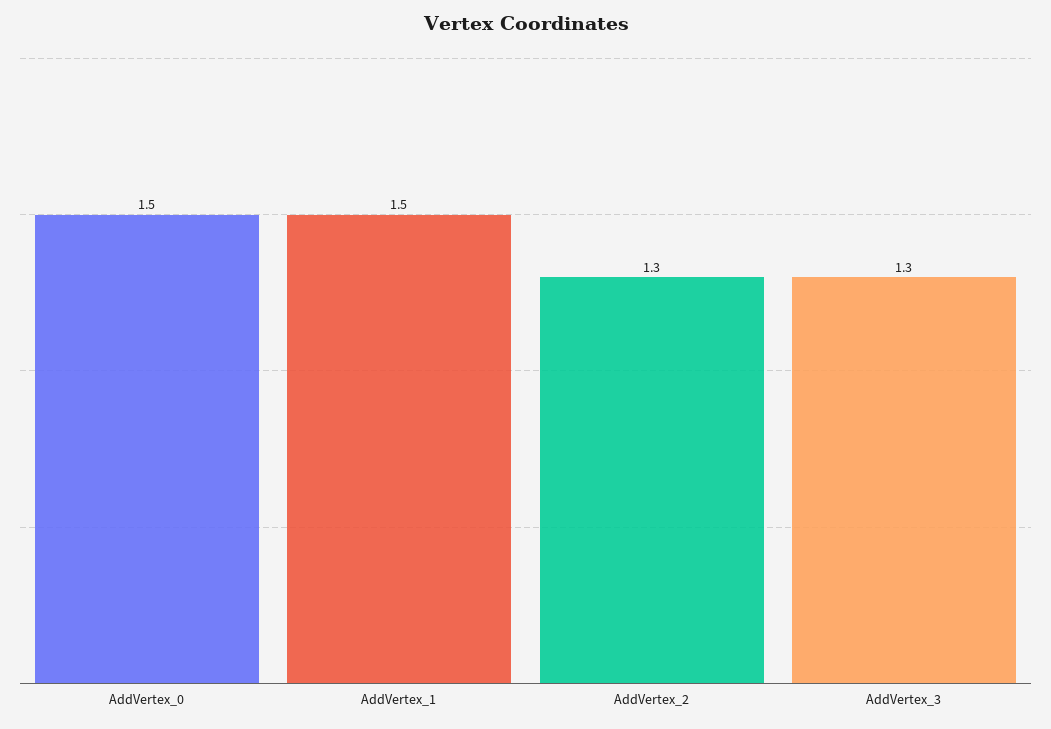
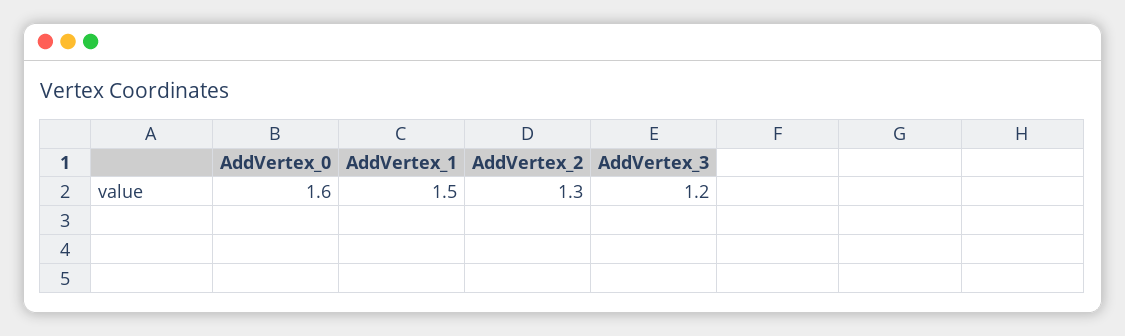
  {
-   "AddVertex_0": 1.5,
+   "AddVertex_0": 1.6,
    "AddVertex_1": 1.5,
    "AddVertex_2": 1.3,
-   "AddVertex_3": 1.3
+   "AddVertex_3": 1.2
  }

